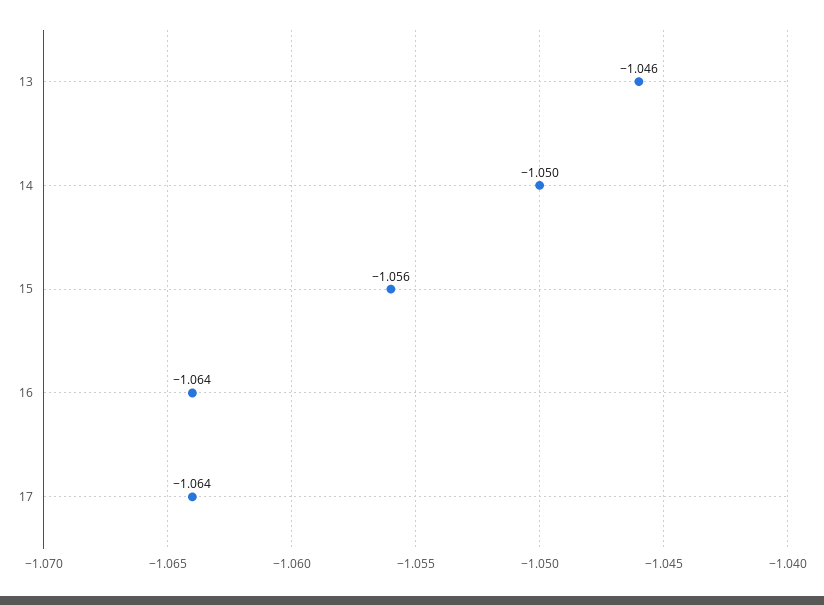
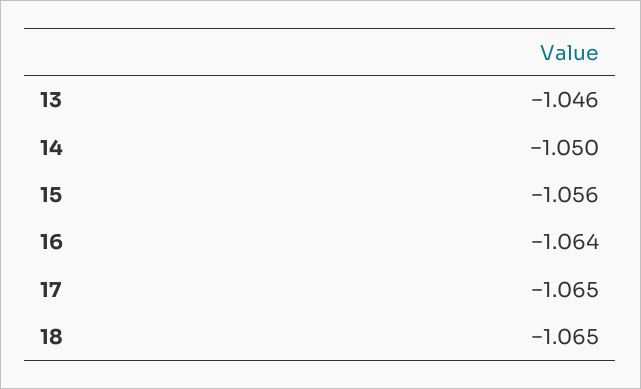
  {
    "13": -1.046,
    "14": -1.05,
    "15": -1.056,
    "16": -1.064,
-   "17": -1.064
+   "17": -1.065,
+   "18": -1.065
  }

